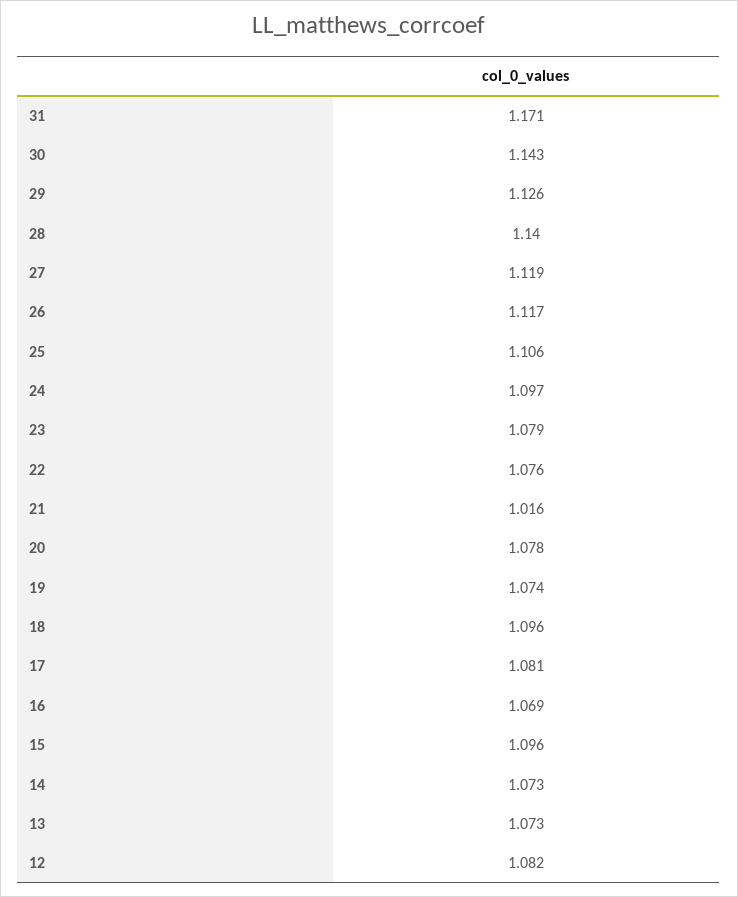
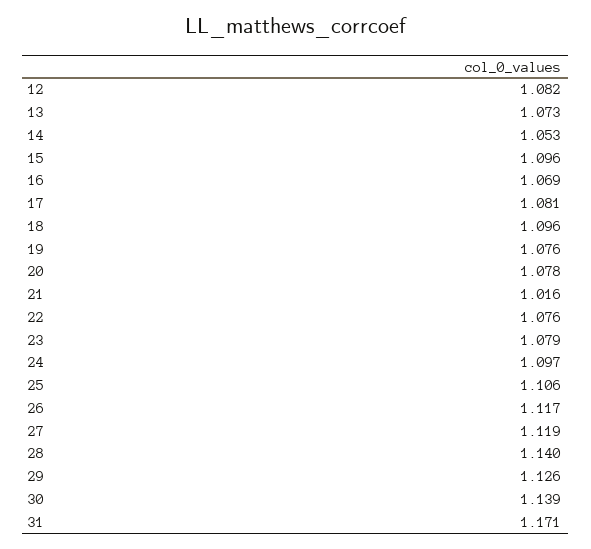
  {
    "31": 1.171,
-   "30": 1.143,
+   "30": 1.139,
    "29": 1.126,
    "28": 1.14,
    "27": 1.119,
    "26": 1.117,
    "25": 1.106,
    "24": 1.097,
    "23": 1.079,
    "22": 1.076,
    "21": 1.016,
    "20": 1.078,
-   "19": 1.074,
+   "19": 1.076,
    "18": 1.096,
    "17": 1.081,
    "16": 1.069,
    "15": 1.096,
-   "14": 1.073,
+   "14": 1.053,
    "13": 1.073,
    "12": 1.082
  }

